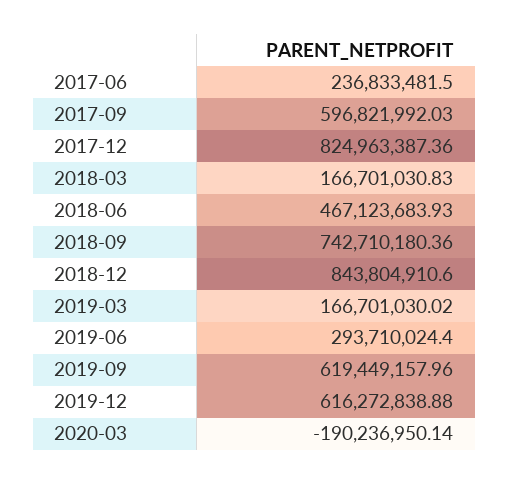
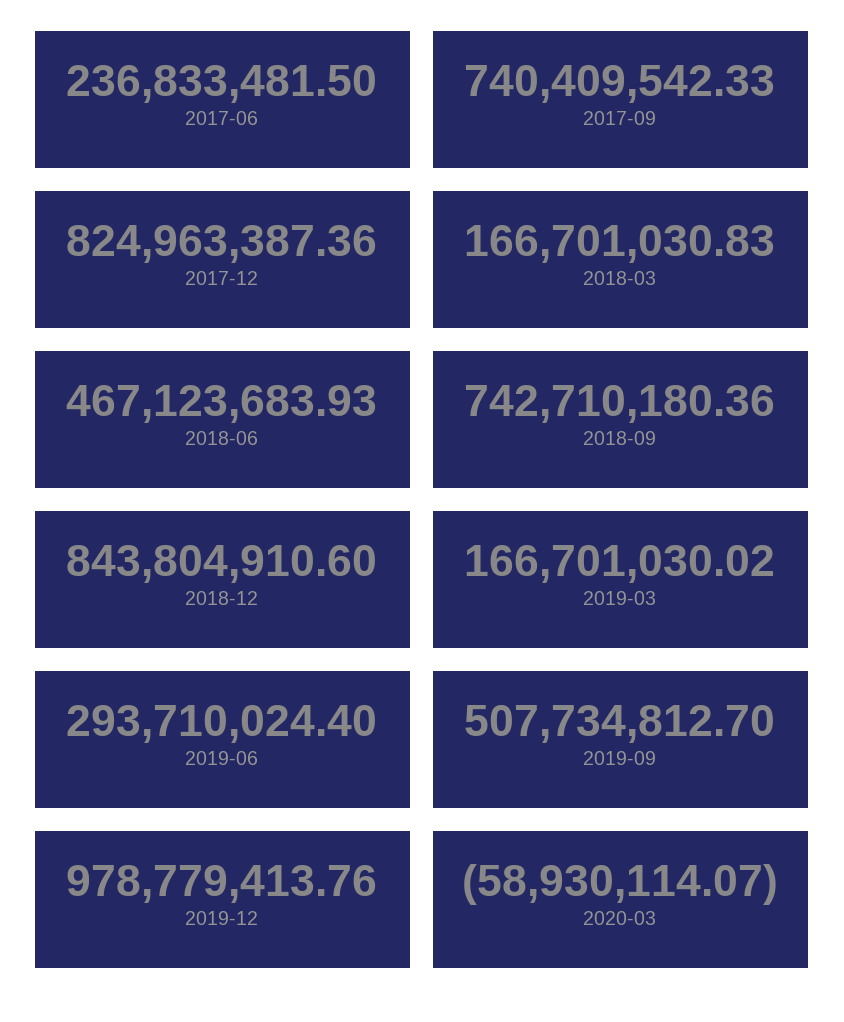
  {
    "2017-06": 236833481.5,
-   "2017-09": 596821992.03,
+   "2017-09": 740409542.33,
    "2017-12": 824963387.36,
    "2018-03": 166701030.83,
    "2018-06": 467123683.93,
    "2018-09": 742710180.36,
    "2018-12": 843804910.6,
    "2019-03": 166701030.02,
    "2019-06": 293710024.4,
-   "2019-09": 619449157.96,
+   "2019-09": 507734812.7,
-   "2019-12": 616272838.88,
+   "2019-12": 978779413.76,
-   "2020-03": -190236950.14
+   "2020-03": -58930114.07
  }

